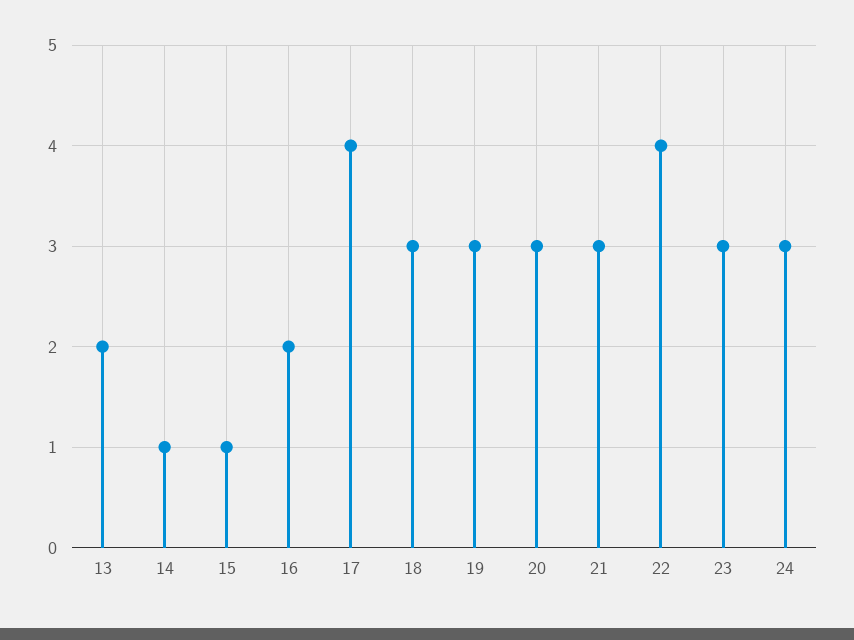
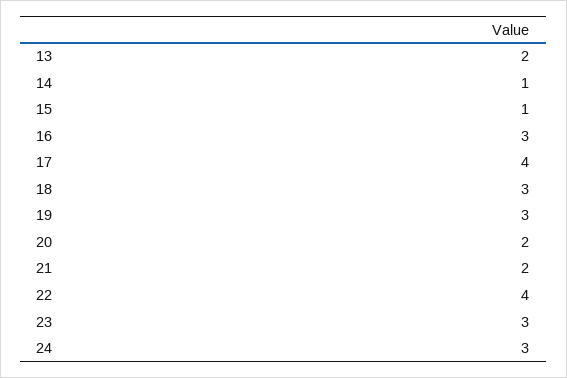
  {
    "13": 2,
    "14": 1,
    "15": 1,
-   "16": 2,
+   "16": 3,
    "17": 4,
    "18": 3,
    "19": 3,
-   "20": 3,
+   "20": 2,
-   "21": 3,
+   "21": 2,
    "22": 4,
    "23": 3,
    "24": 3
  }

